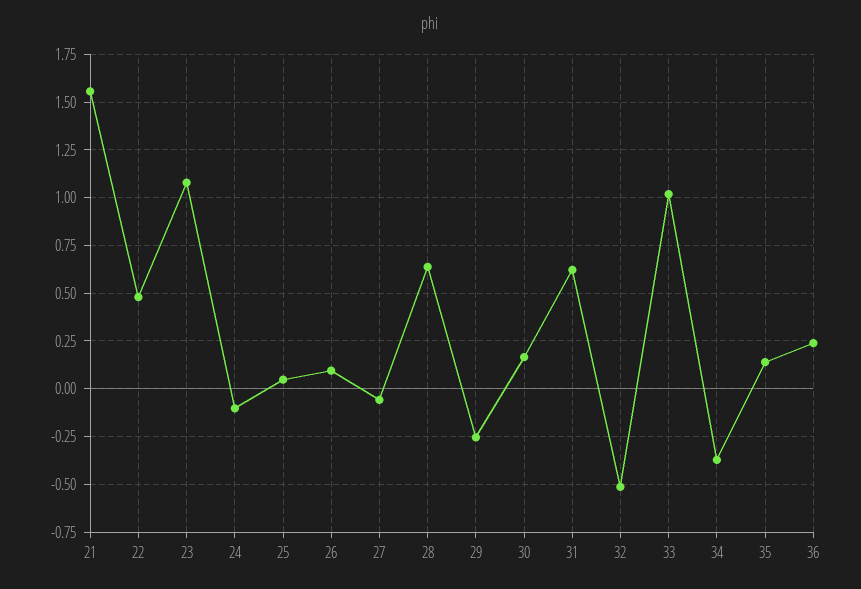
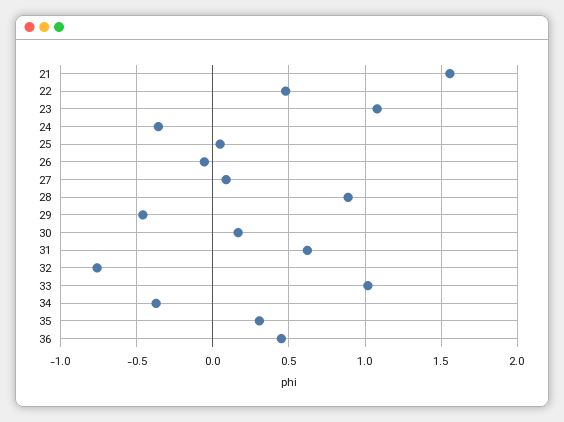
  {
    "21": 1.55,
    "22": 0.5,
    "23": 1.1,
-   "24": -0.1,
+   "24": -0.35,
    "25": 0.05,
-   "26": 0.1,
+   "26": -0.05,
-   "27": -0.05,
+   "27": 0.1,
-   "28": 0.65,
+   "28": 0.9,
-   "29": -0.25,
+   "29": -0.45,
    "30": 0.15,
    "31": 0.6,
-   "32": -0.5,
+   "32": -0.75,
    "33": 1,
    "34": -0.35,
-   "35": 0.15,
+   "35": 0.3,
-   "36": 0.25
+   "36": 0.45
  }

